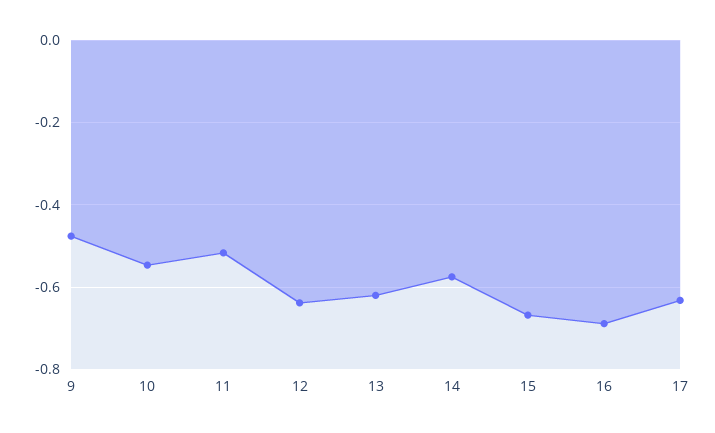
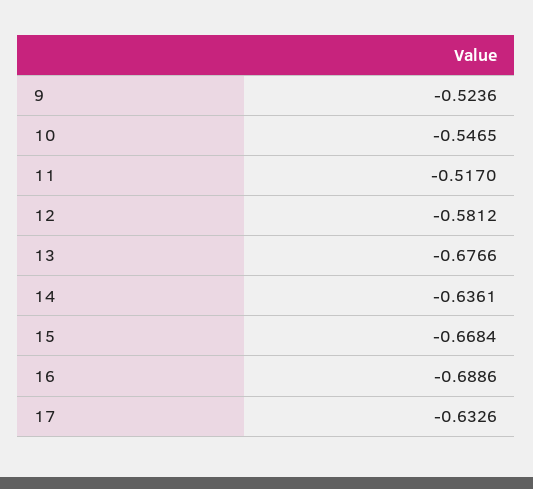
  {
-   "9": -0.48,
+   "9": -0.5236,
    "10": -0.5465,
    "11": -0.517,
-   "12": -0.64,
+   "12": -0.5812,
-   "13": -0.62,
+   "13": -0.6766,
-   "14": -0.58,
+   "14": -0.6361,
    "15": -0.6684,
    "16": -0.6886,
    "17": -0.6326
  }

